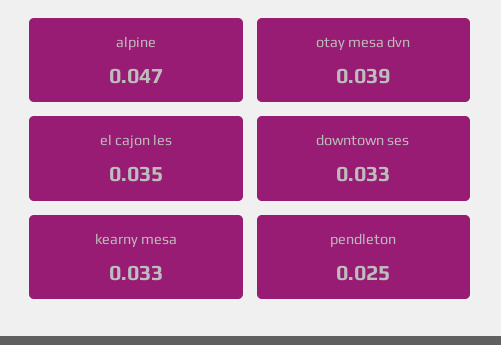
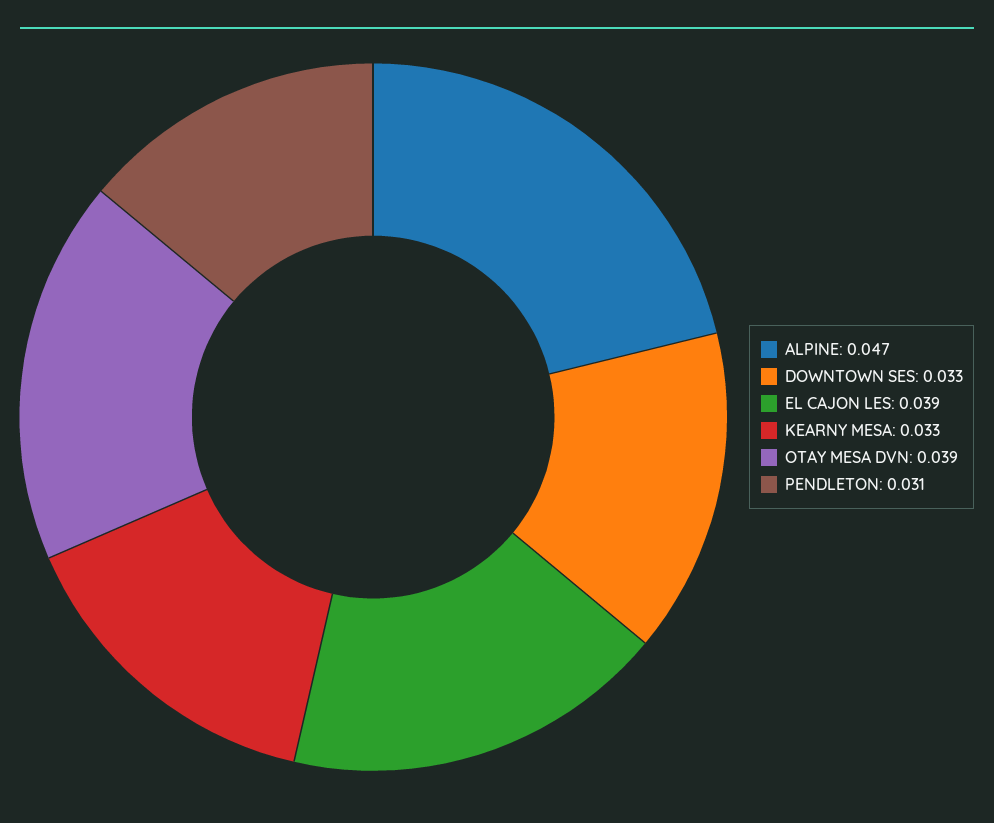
  {
    "alpine": 0.047,
    "otay mesa dvn": 0.039,
-   "el cajon les": 0.035,
+   "el cajon les": 0.039,
    "downtown ses": 0.033,
    "kearny mesa": 0.033,
-   "pendleton": 0.025
+   "pendleton": 0.031
  }

